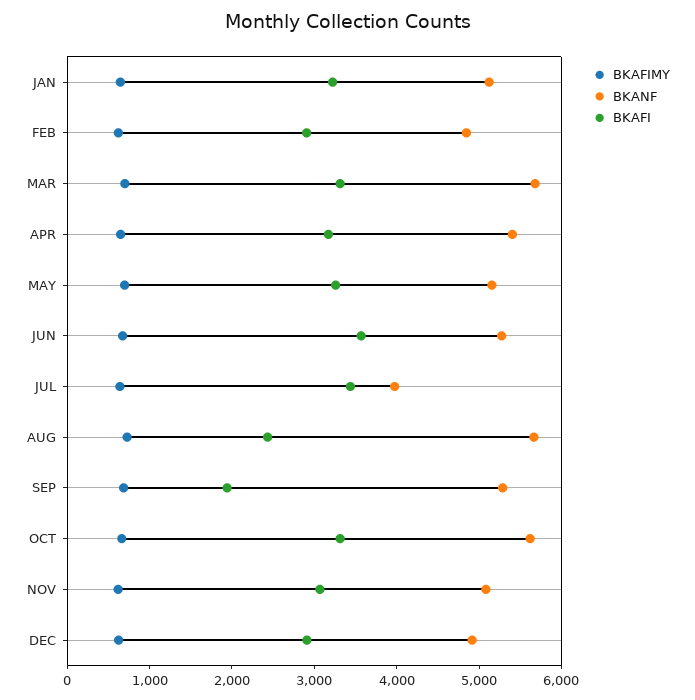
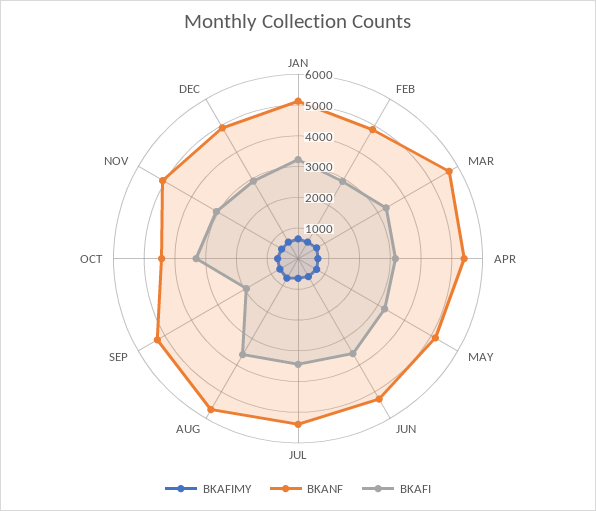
  {
    "BKAFIMY": {
      "JAN": 600,
      "FEB": 600,
      "MAR": 800,
      "APR": 600,
      "MAY": 600,
      "JUN": 600,
      "JUL": 600,
      "AUG": 800,
      "SEP": 600,
      "OCT": 600,
      "NOV": 600,
      "DEC": 600
    },
    "BKANF": {
      "JAN": 5200,
      "FEB": 4800,
      "MAR": 5600,
      "APR": 5400,
      "MAY": 5200,
      "JUN": 5200,
-     "JUL": 4000,
+     "JUL": 5500,
      "AUG": 5600,
      "SEP": 5200,
-     "OCT": 5600,
+     "OCT": 4500,
      "NOV": 5000,
      "DEC": 5000
    },
    "BKAFI": {
      "JAN": 3200,
      "FEB": 3000,
      "MAR": 3400,
      "APR": 3200,
      "MAY": 3200,
      "JUN": 3600,
      "JUL": 3400,
-     "AUG": 2400,
+     "AUG": 3500,
      "SEP": 2000,
      "OCT": 3400,
      "NOV": 3000,
      "DEC": 3000
    }
  }

